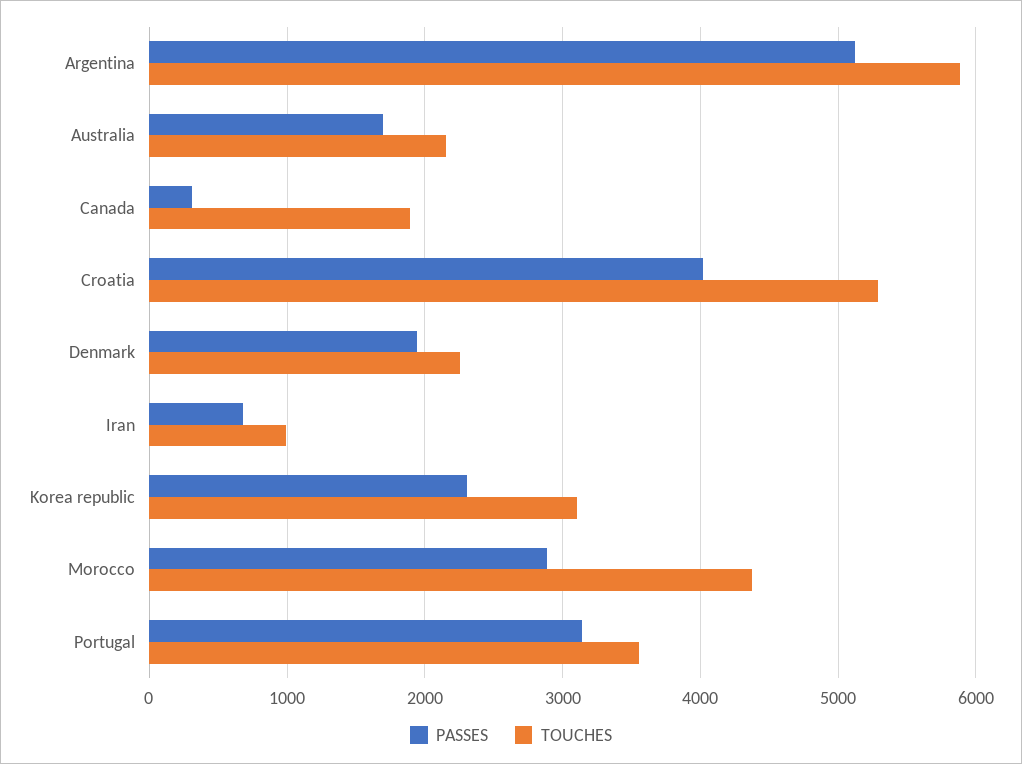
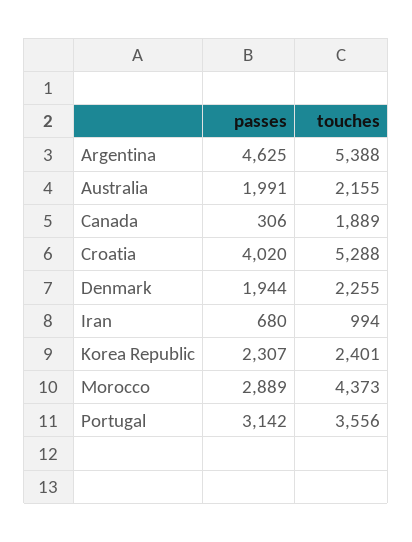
  {
    "PASSES": {
-     "Argentina": 5100,
+     "Argentina": 4625,
-     "Australia": 1700,
+     "Australia": 1991,
      "Canada": 306,
      "Croatia": 4020,
      "Denmark": 1944,
      "Iran": 680,
      "Korea republic": 2307,
      "Morocco": 2889,
      "Portugal": 3142
    },
    "TOUCHES": {
-     "Argentina": 5900,
+     "Argentina": 5388,
      "Australia": 2155,
      "Canada": 1889,
      "Croatia": 5288,
      "Denmark": 2255,
      "Iran": 994,
-     "Korea republic": 3100,
+     "Korea republic": 2401,
      "Morocco": 4373,
      "Portugal": 3556
    }
  }

